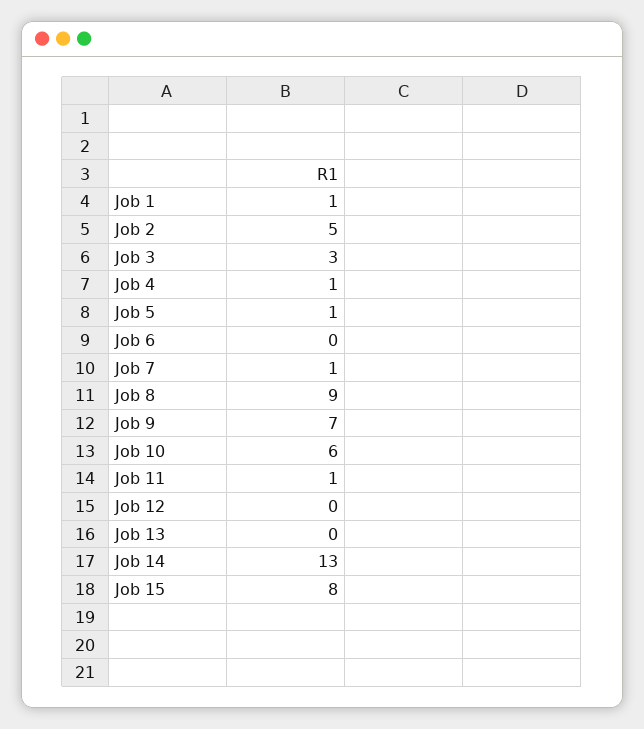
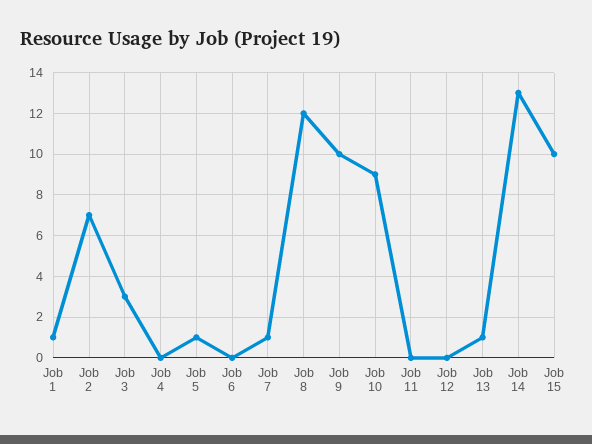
  {
    "Job 1": 1,
-   "Job 2": 5,
+   "Job 2": 7,
    "Job 3": 3,
-   "Job 4": 1,
+   "Job 4": 0,
    "Job 5": 1,
    "Job 6": 0,
    "Job 7": 1,
-   "Job 8": 9,
+   "Job 8": 12,
-   "Job 9": 7,
+   "Job 9": 10,
-   "Job 10": 6,
+   "Job 10": 9,
-   "Job 11": 1,
+   "Job 11": 0,
    "Job 12": 0,
-   "Job 13": 0,
+   "Job 13": 1,
    "Job 14": 13,
-   "Job 15": 8
+   "Job 15": 10
  }

